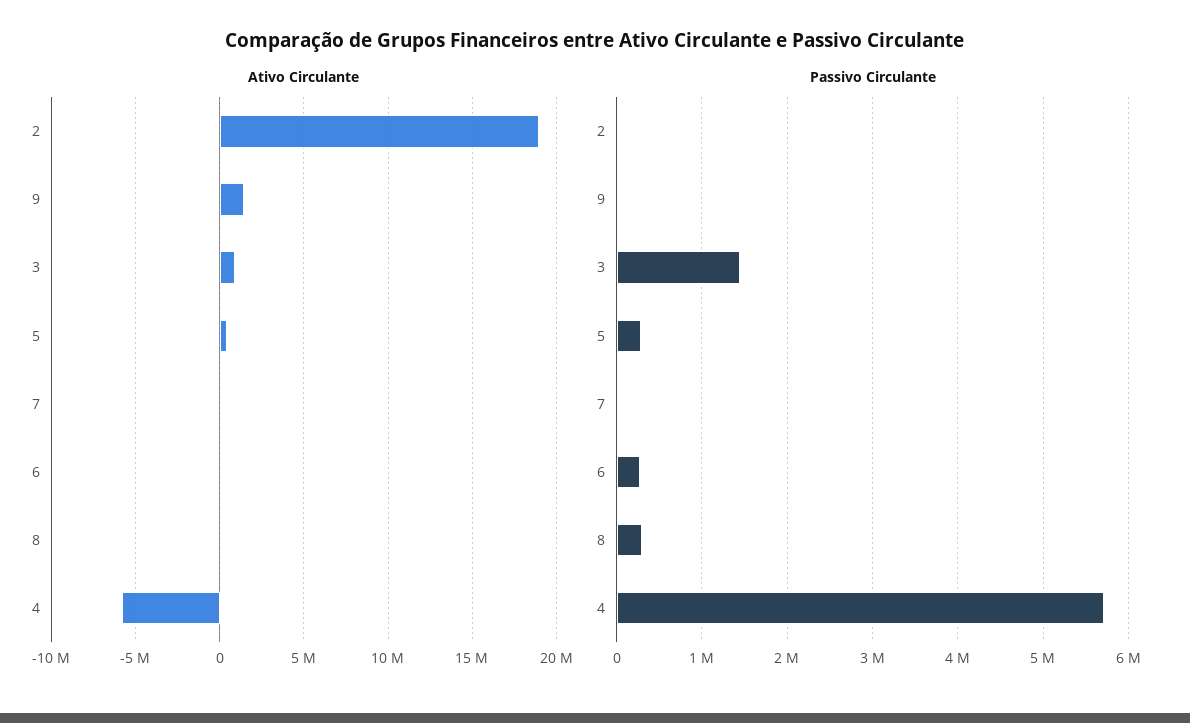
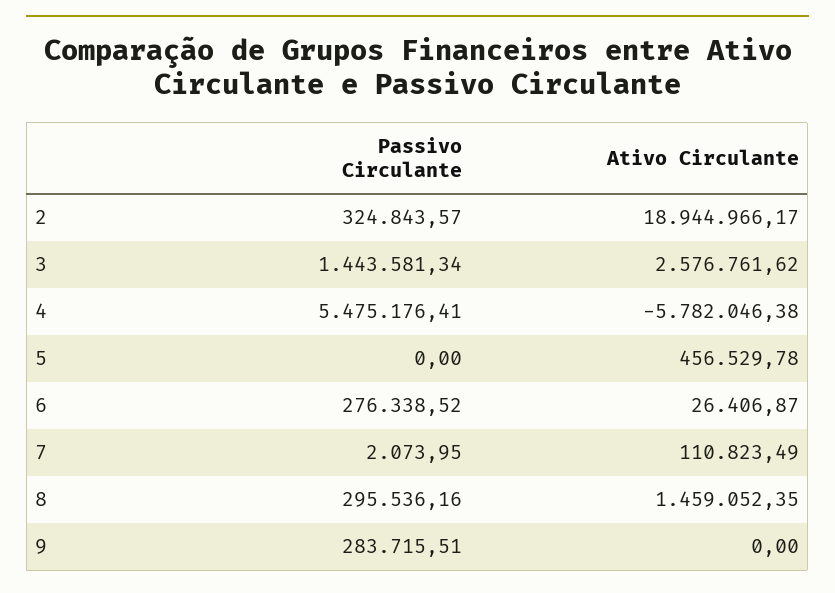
  {
    "Ativo Circulante": {
      "2": 18944966.17,
-     "9": 1500000,
+     "9": 0,
-     "3": 1000000,
+     "3": 2576761.62,
      "5": 456529.78,
      "7": 110823.49,
      "6": 26406.87,
-     "8": 0,
+     "8": 1459052.35,
      "4": -5782046.38
    },
    "Passivo Circulante": {
-     "2": 0,
+     "2": 324843.57,
-     "9": 0,
+     "9": 283715.51,
      "3": 1443581.34,
-     "5": 300000,
+     "5": 0,
      "7": 2073.95,
      "6": 276338.52,
      "8": 295536.16,
-     "4": 5700000
+     "4": 5475176.41
    }
  }

